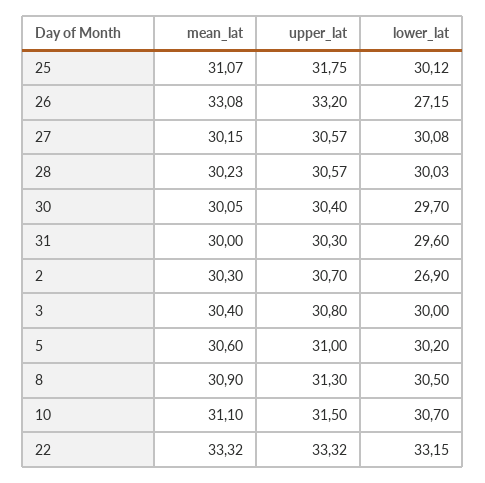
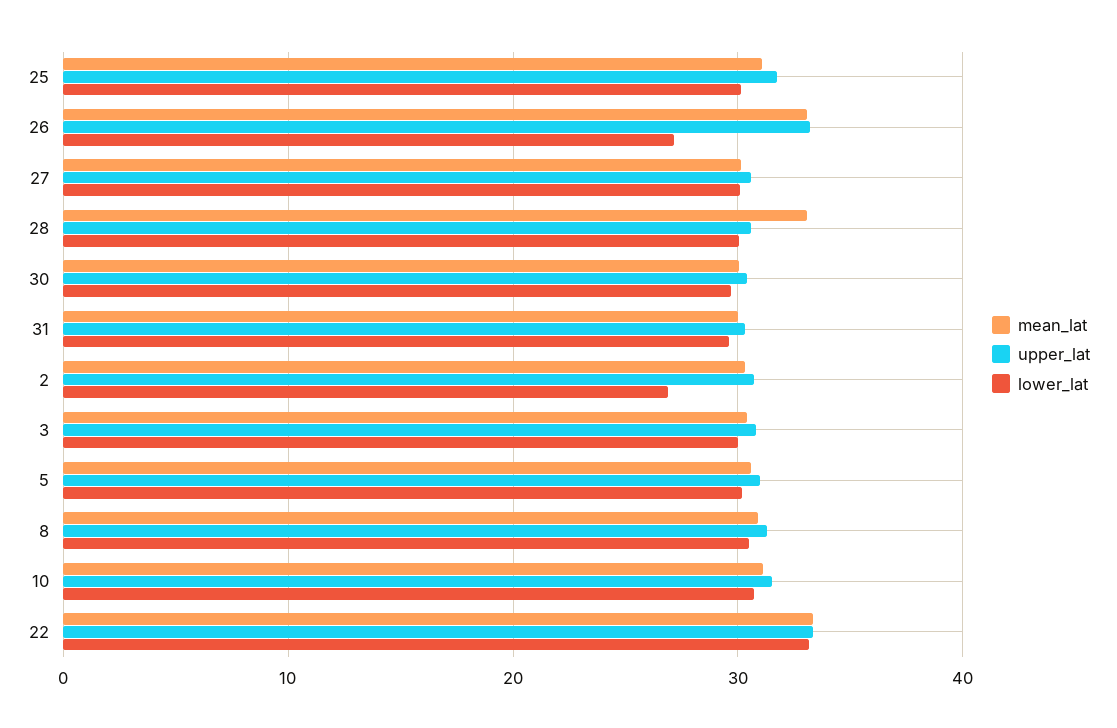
  {
    "mean_lat": {
      "25": 31.07,
      "26": 33.08,
      "27": 30.15,
-     "28": 30.23,
+     "28": 33,
      "30": 30.05,
      "31": 30,
      "2": 30.3,
      "3": 30.4,
      "5": 30.6,
      "8": 30.9,
      "10": 31.1,
      "22": 33.32
    },
    "upper_lat": {
      "25": 31.75,
      "26": 33.2,
      "27": 30.57,
      "28": 30.57,
      "30": 30.4,
      "31": 30.3,
      "2": 30.7,
      "3": 30.8,
      "5": 31,
      "8": 31.3,
      "10": 31.5,
      "22": 33.32
    },
    "lower_lat": {
      "25": 30.12,
      "26": 27.15,
      "27": 30.08,
      "28": 30.03,
      "30": 29.7,
      "31": 29.6,
      "2": 26.9,
      "3": 30,
      "5": 30.2,
      "8": 30.5,
      "10": 30.7,
      "22": 33.15
    }
  }

